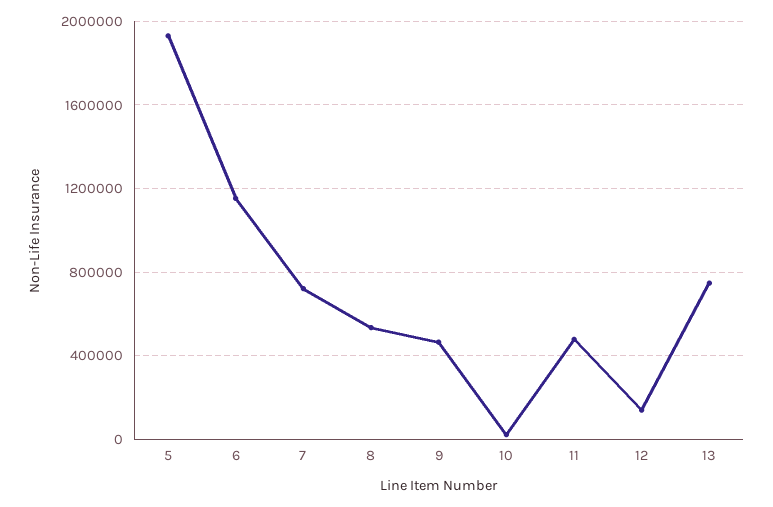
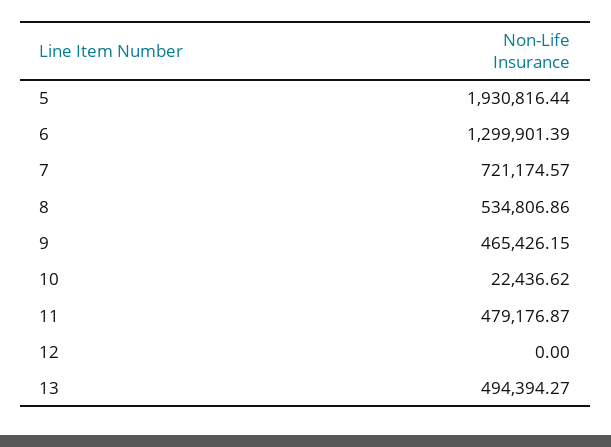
  {
    "5": 1930816.44,
-   "6": 1150000,
+   "6": 1299901.39,
    "7": 721174.57,
    "8": 534806.86,
    "9": 465426.15,
    "10": 22436.62,
    "11": 479176.87,
-   "12": 150000,
+   "12": 0,
-   "13": 750000
+   "13": 494394.27
  }

